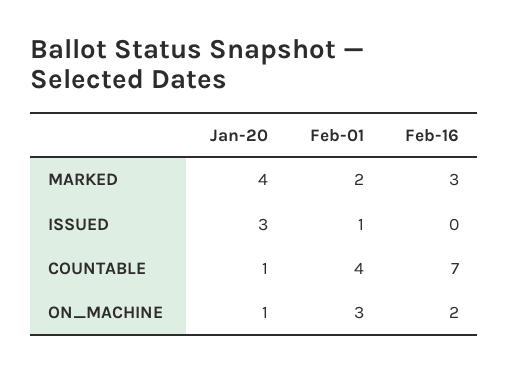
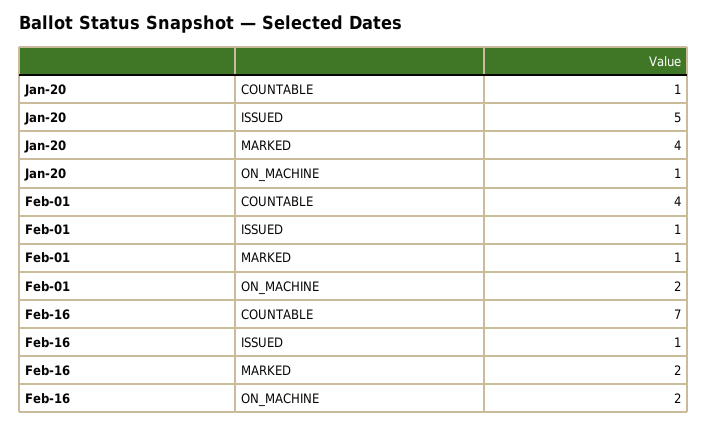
  {
    "Jan-20": {
      "MARKED": 4,
-     "ISSUED": 3,
+     "ISSUED": 5,
      "COUNTABLE": 1,
      "ON_MACHINE": 1
    },
    "Feb-01": {
-     "MARKED": 2,
+     "MARKED": 1,
      "ISSUED": 1,
      "COUNTABLE": 4,
-     "ON_MACHINE": 3
+     "ON_MACHINE": 2
    },
    "Feb-16": {
-     "MARKED": 3,
+     "MARKED": 2,
-     "ISSUED": 0,
+     "ISSUED": 1,
      "COUNTABLE": 7,
      "ON_MACHINE": 2
    }
  }

